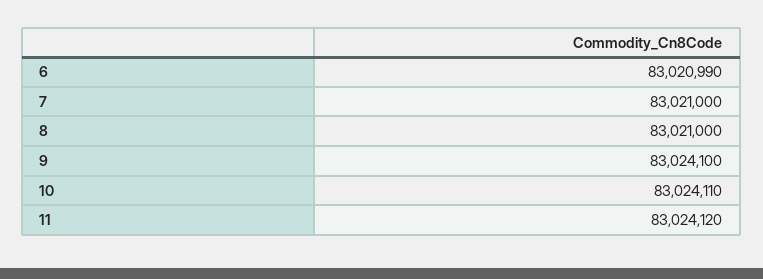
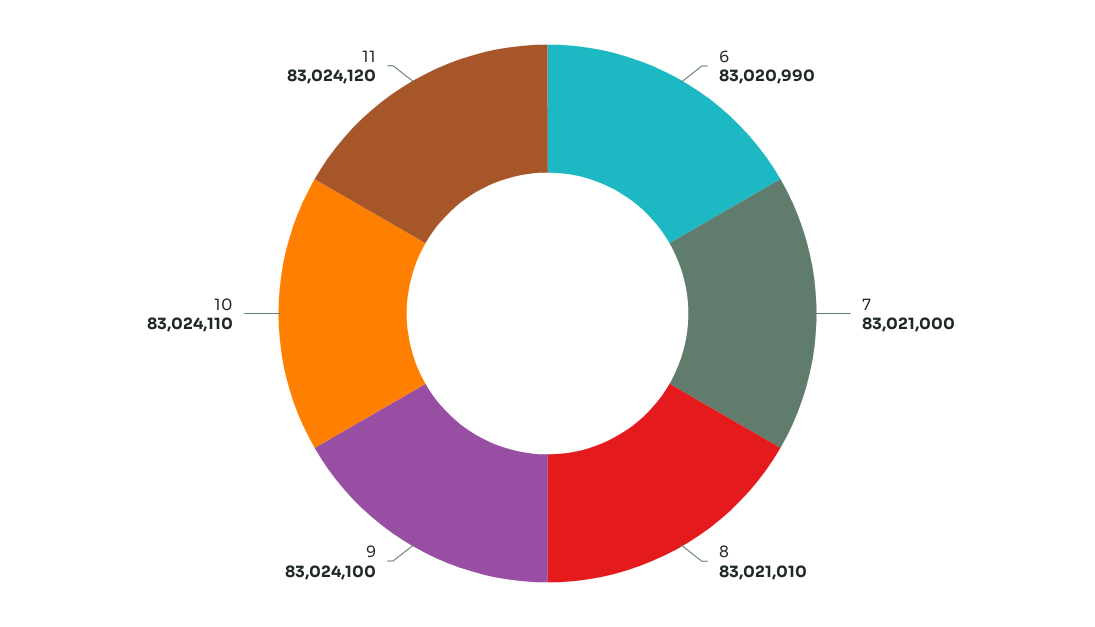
  {
    "6": 83020990,
    "7": 83021000,
-   "8": 83021000,
+   "8": 83021010,
    "9": 83024100,
    "10": 83024110,
    "11": 83024120
  }

